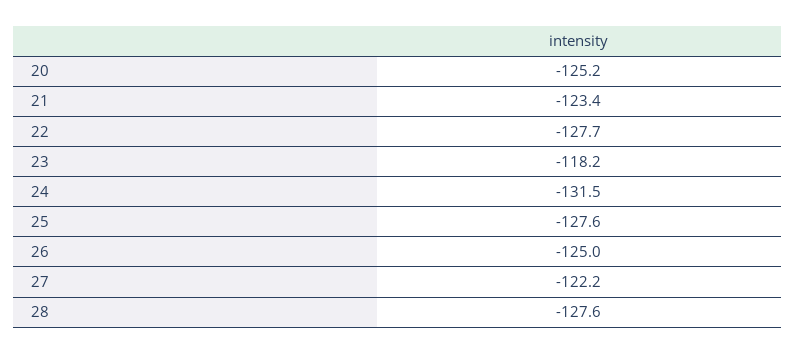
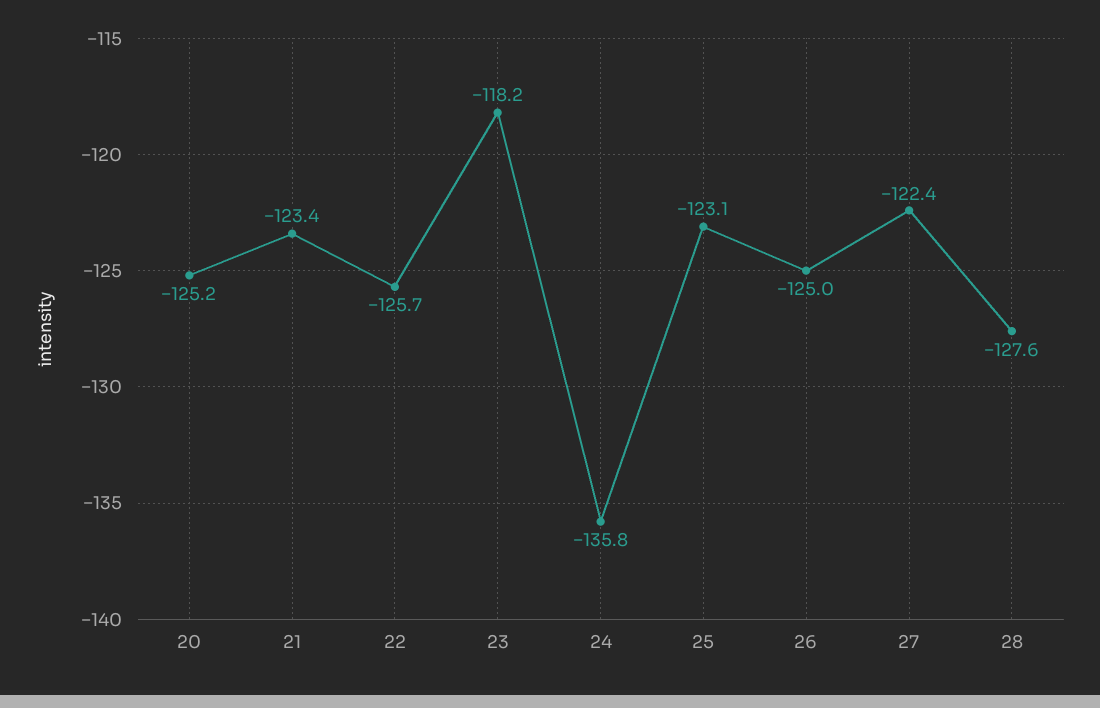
  {
    "20": -125.2,
    "21": -123.4,
-   "22": -127.7,
+   "22": -125.7,
    "23": -118.2,
-   "24": -131.5,
+   "24": -135.8,
-   "25": -127.6,
+   "25": -123.1,
    "26": -125,
-   "27": -122.2,
+   "27": -122.4,
    "28": -127.6
  }

